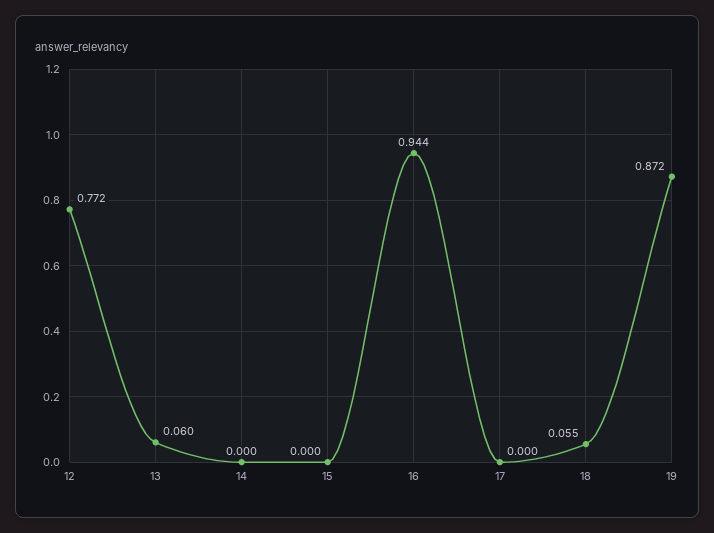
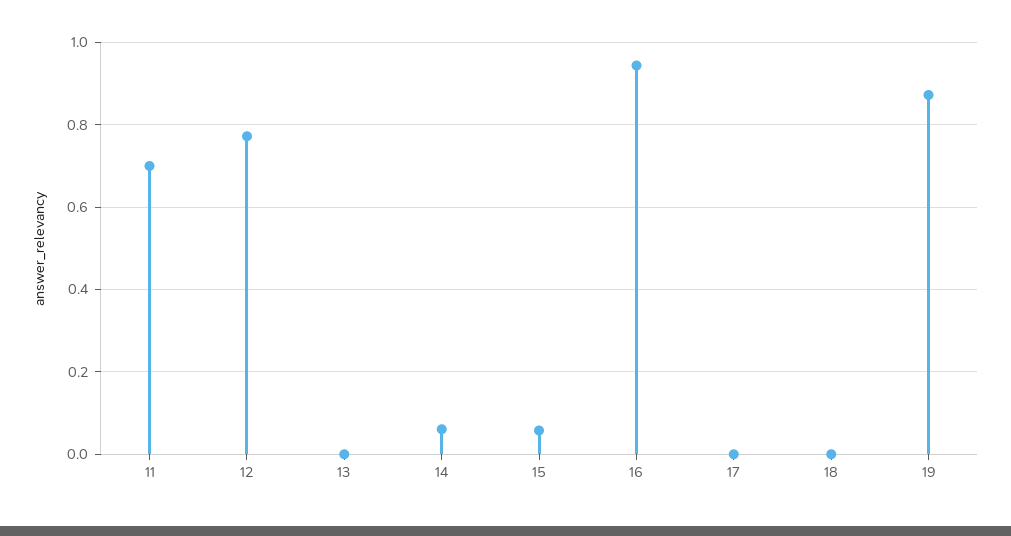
  {
    "12": 0.772,
-   "13": 0.06,
+   "13": 0,
-   "14": 0,
+   "14": 0.06,
-   "15": 0,
+   "15": 0.06,
    "16": 0.944,
    "17": 0,
-   "18": 0.055,
+   "18": 0,
-   "19": 0.872
+   "19": 0.872,
+   "11": 0.7
  }

